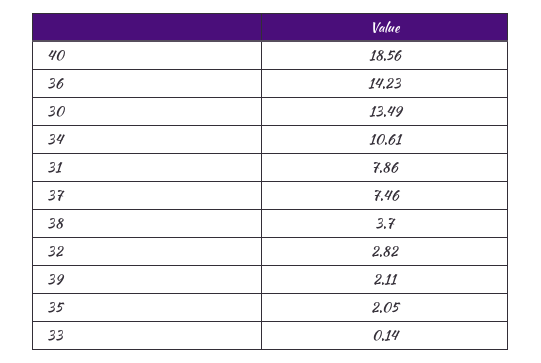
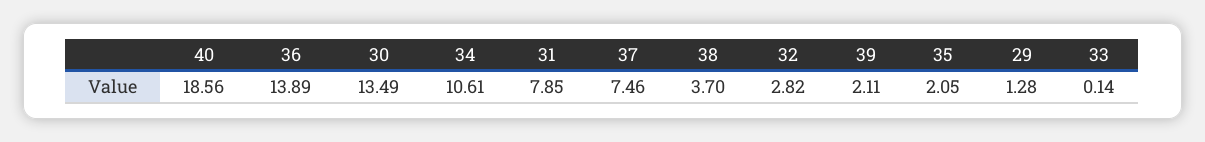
  {
    "40": 18.56,
-   "36": 14.23,
+   "36": 13.89,
    "30": 13.49,
    "34": 10.61,
-   "31": 7.86,
+   "31": 7.85,
    "37": 7.46,
    "38": 3.7,
    "32": 2.82,
    "39": 2.11,
    "35": 2.05,
-   "33": 0.14
+   "33": 0.14,
+   "29": 1.28
  }

